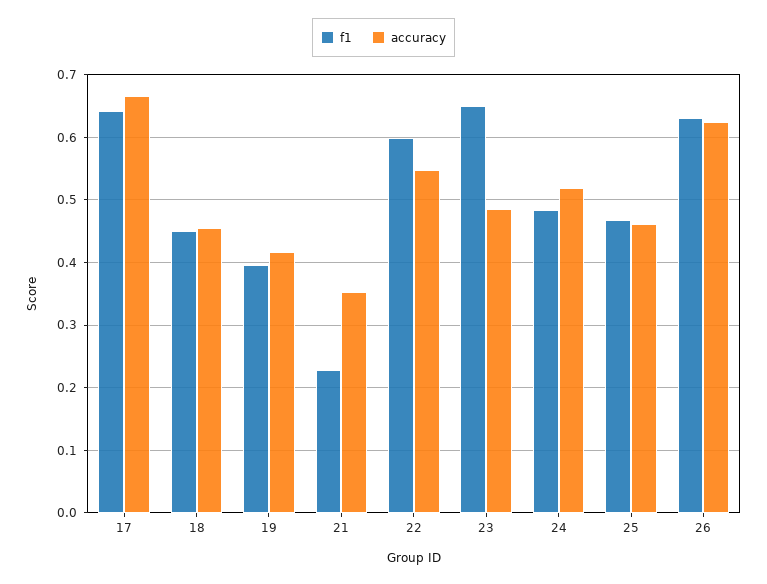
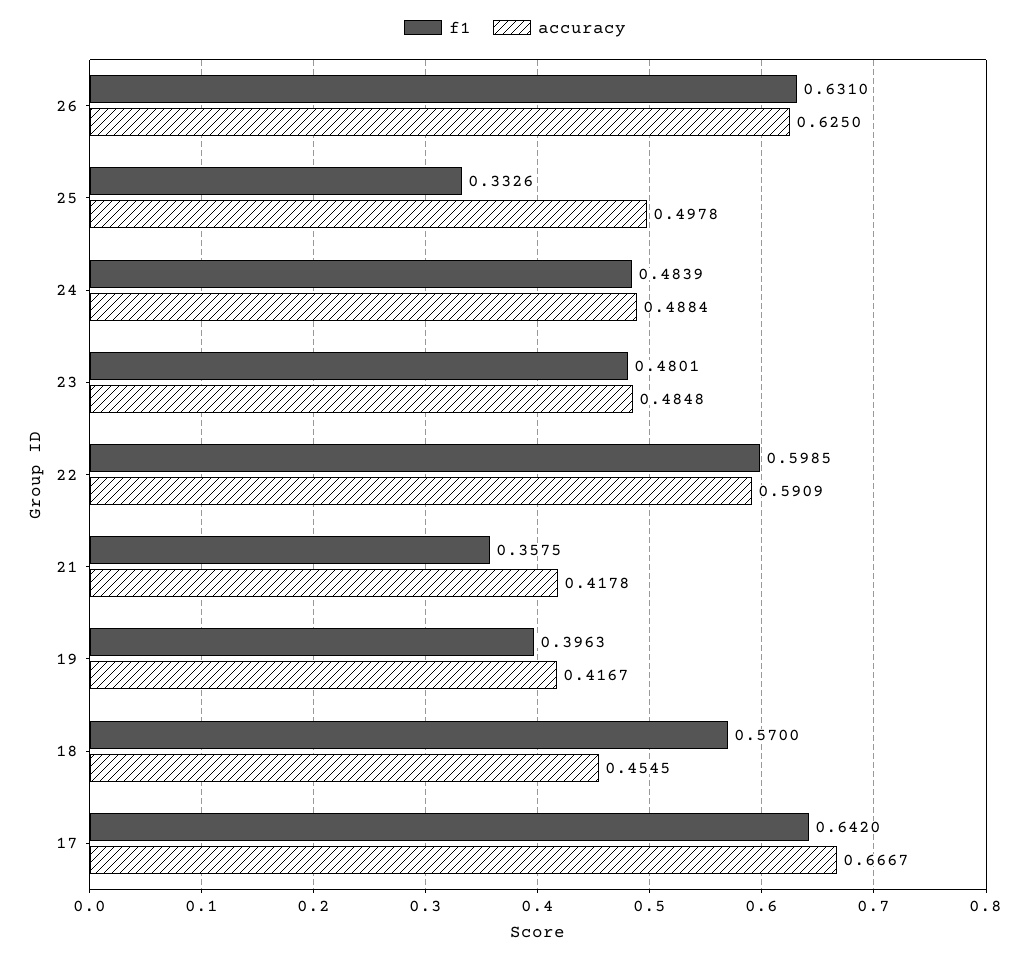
  {
    "f1": {
      "17": 0.642,
-     "18": 0.45,
+     "18": 0.57,
      "19": 0.3963,
-     "21": 0.23,
+     "21": 0.3575,
      "22": 0.5985,
-     "23": 0.65,
+     "23": 0.4801,
      "24": 0.4839,
-     "25": 0.47,
+     "25": 0.3326,
      "26": 0.631
    },
    "accuracy": {
      "17": 0.6667,
      "18": 0.4545,
      "19": 0.4167,
-     "21": 0.35,
+     "21": 0.4178,
-     "22": 0.55,
+     "22": 0.5909,
      "23": 0.4848,
-     "24": 0.52,
+     "24": 0.4884,
-     "25": 0.46,
+     "25": 0.4978,
      "26": 0.625
    }
  }

